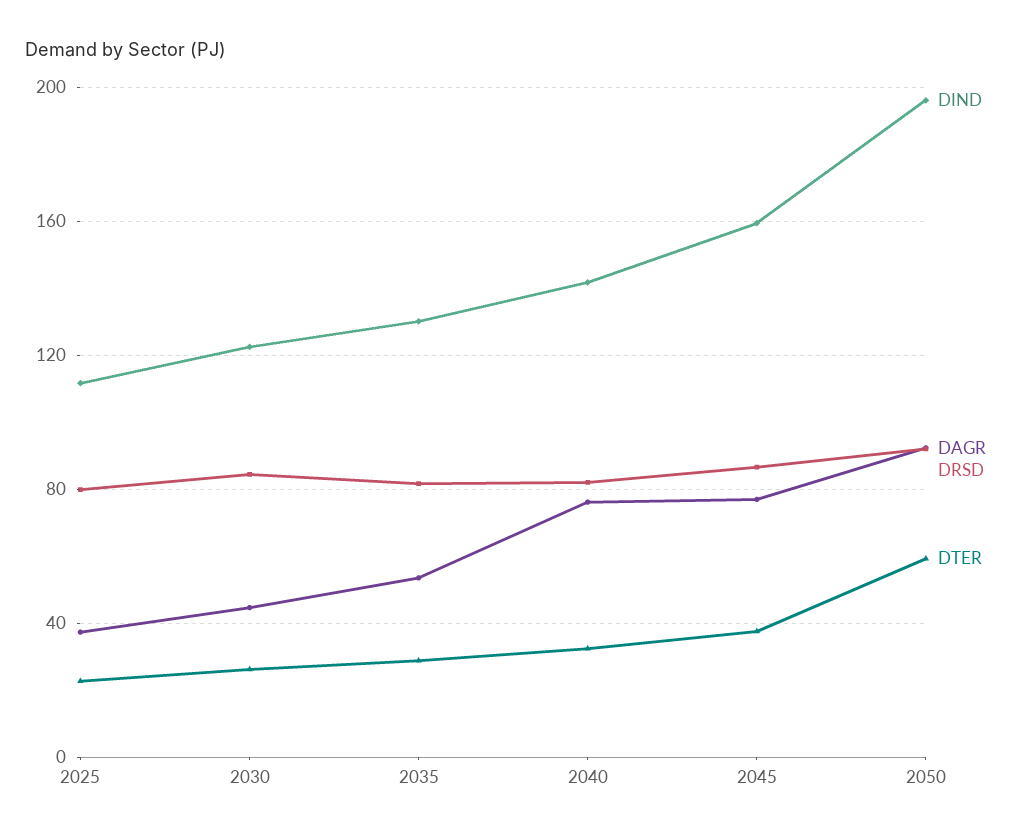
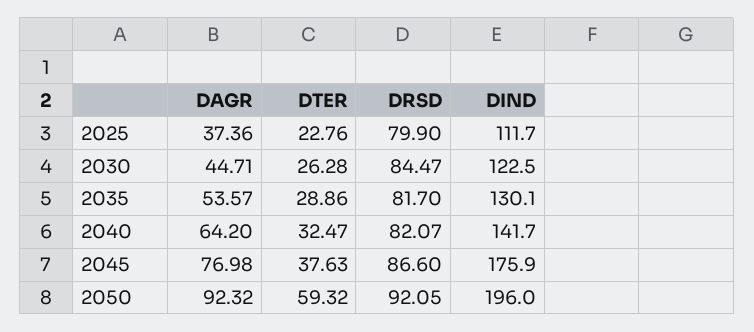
  {
    "DIND": {
      "2025": 111.7,
      "2030": 122.5,
      "2035": 130.1,
      "2040": 141.7,
-     "2045": 160,
+     "2045": 175.9,
      "2050": 196
    },
    "DAGR": {
      "2025": 37.36,
      "2030": 44.71,
      "2035": 53.57,
-     "2040": 75,
+     "2040": 64.2,
      "2045": 76.98,
      "2050": 92.32
    },
    "DRSD": {
      "2025": 79.9,
      "2030": 84.47,
      "2035": 81.7,
      "2040": 82.07,
      "2045": 86.6,
      "2050": 92.05
    },
    "DTER": {
      "2025": 22.76,
      "2030": 26.28,
      "2035": 28.86,
      "2040": 32.47,
      "2045": 37.63,
      "2050": 59.32
    }
  }

